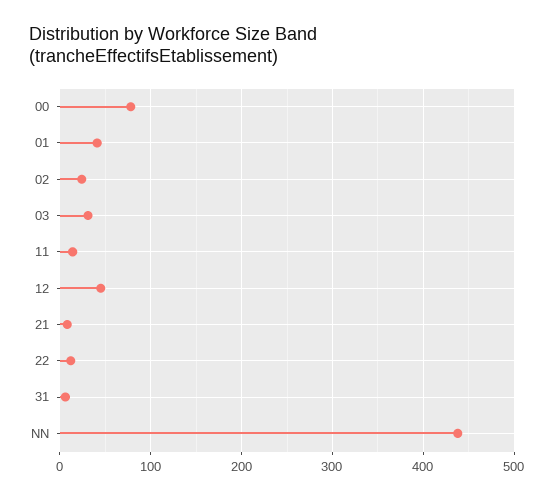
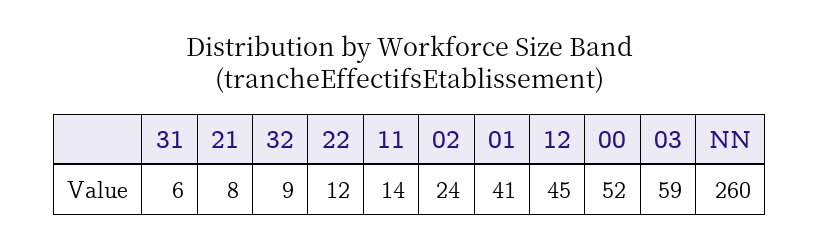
  {
-   "00": 80,
+   "00": 52,
    "01": 41,
    "02": 24,
-   "03": 30,
+   "03": 59,
    "11": 14,
    "12": 45,
    "21": 8,
    "22": 12,
    "31": 6,
-   "NN": 440
+   "NN": 260,
+   "32": 9
  }

